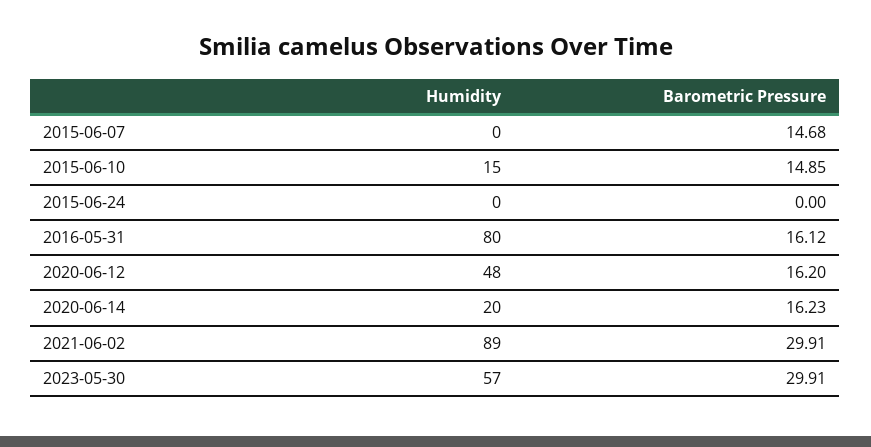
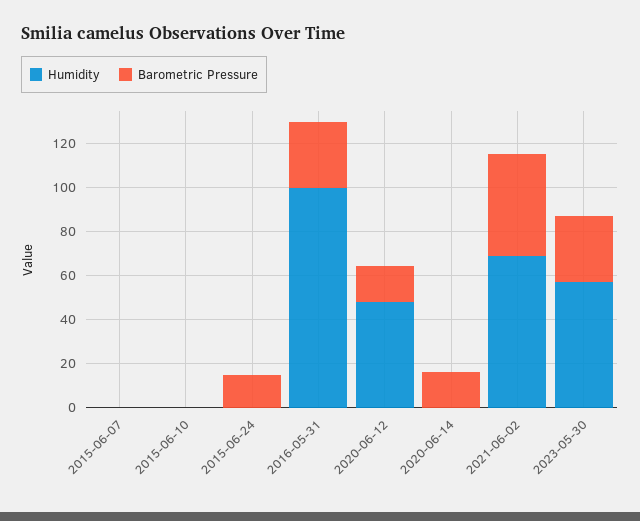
  {
    "Humidity": {
      "2015-06-07": 0,
-     "2015-06-10": 15,
+     "2015-06-10": 0,
      "2015-06-24": 0,
-     "2016-05-31": 80,
+     "2016-05-31": 100,
      "2020-06-12": 48,
-     "2020-06-14": 20,
+     "2020-06-14": 0,
-     "2021-06-02": 89,
+     "2021-06-02": 70,
      "2023-05-30": 57
    },
    "Barometric Pressure": {
-     "2015-06-07": 14.68,
+     "2015-06-07": 0,
-     "2015-06-10": 14.85,
+     "2015-06-10": 0,
-     "2015-06-24": 0,
+     "2015-06-24": 15,
-     "2016-05-31": 16.12,
+     "2016-05-31": 30,
      "2020-06-12": 16.2,
      "2020-06-14": 16.23,
-     "2021-06-02": 29.91,
+     "2021-06-02": 45,
      "2023-05-30": 29.91
    }
  }

